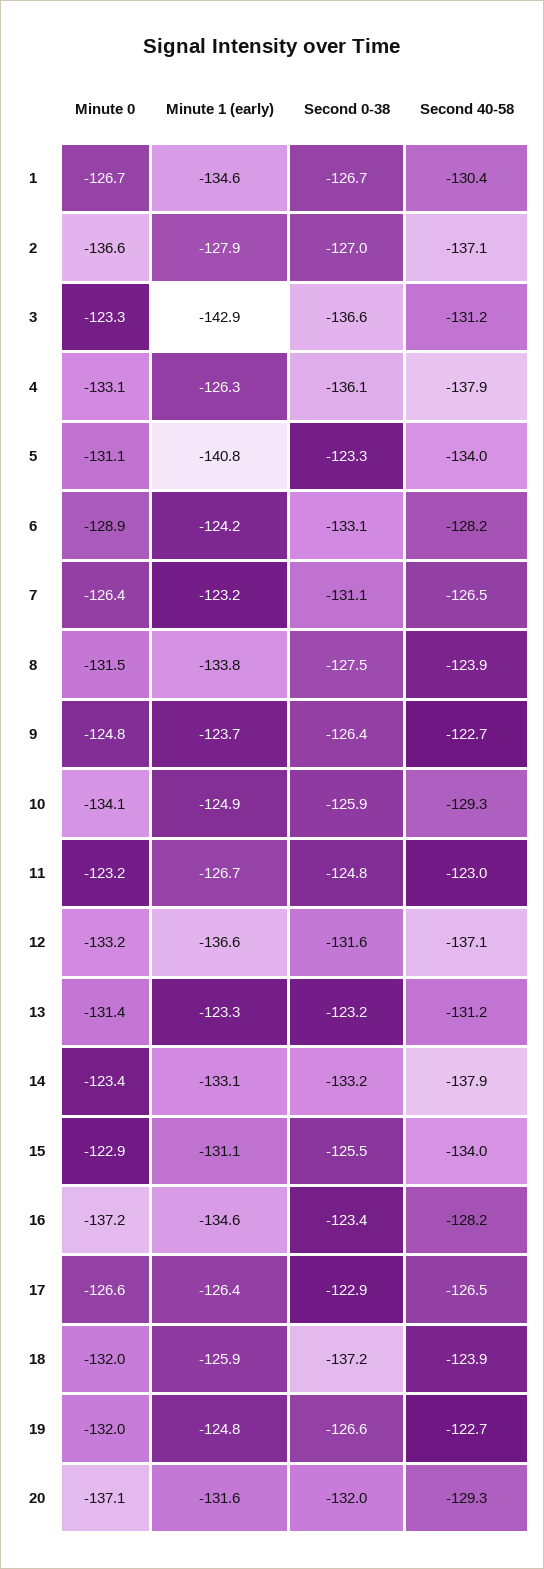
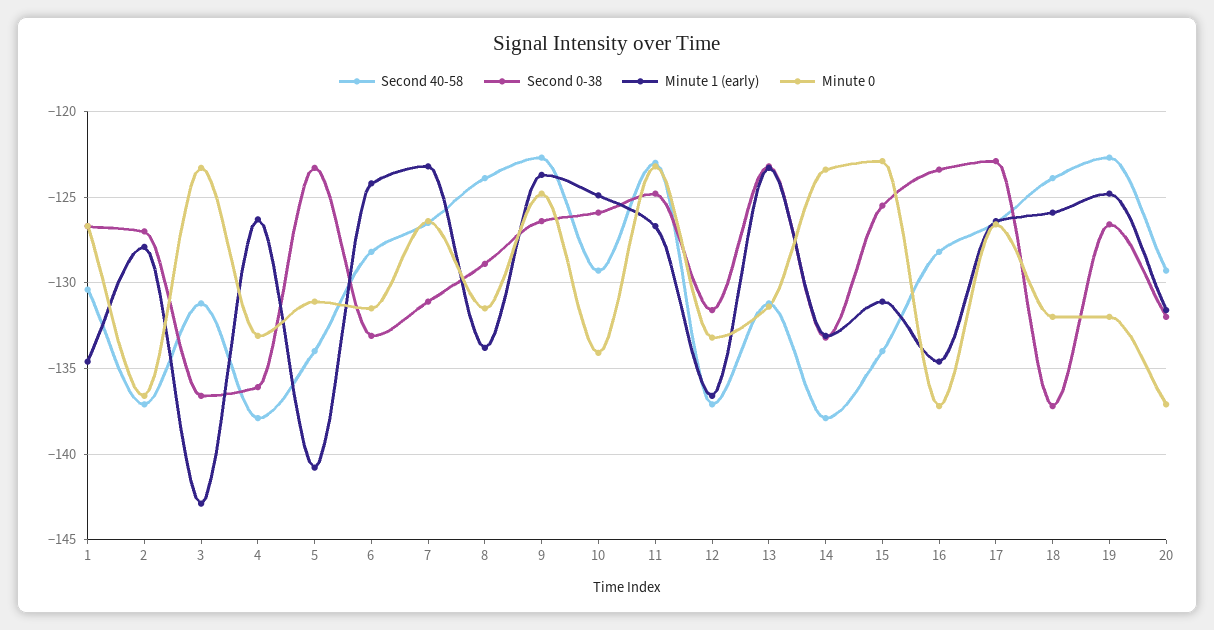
  {
    "Minute 0": {
      "1": -126.7,
      "2": -136.6,
      "3": -123.3,
      "4": -133.1,
      "5": -131.1,
-     "6": -128.9,
+     "6": -131.5,
      "7": -126.4,
      "8": -131.5,
      "9": -124.8,
      "10": -134.1,
      "11": -123.2,
      "12": -133.2,
      "13": -131.4,
      "14": -123.4,
      "15": -122.9,
      "16": -137.2,
      "17": -126.6,
      "18": -132,
      "19": -132,
      "20": -137.1
    },
    "Minute 1 (early)": {
      "1": -134.6,
      "2": -127.9,
      "3": -142.9,
      "4": -126.3,
      "5": -140.8,
      "6": -124.2,
      "7": -123.2,
      "8": -133.8,
      "9": -123.7,
      "10": -124.9,
      "11": -126.7,
      "12": -136.6,
      "13": -123.3,
      "14": -133.1,
      "15": -131.1,
      "16": -134.6,
      "17": -126.4,
      "18": -125.9,
      "19": -124.8,
      "20": -131.6
    },
    "Second 0-38": {
      "1": -126.7,
      "2": -127,
      "3": -136.6,
      "4": -136.1,
      "5": -123.3,
      "6": -133.1,
      "7": -131.1,
-     "8": -127.5,
+     "8": -129,
      "9": -126.4,
      "10": -125.9,
      "11": -124.8,
      "12": -131.6,
      "13": -123.2,
      "14": -133.2,
      "15": -125.5,
      "16": -123.4,
      "17": -122.9,
      "18": -137.2,
      "19": -126.6,
      "20": -132
    },
    "Second 40-58": {
      "1": -130.4,
      "2": -137.1,
      "3": -131.2,
      "4": -137.9,
      "5": -134,
      "6": -128.2,
      "7": -126.5,
      "8": -123.9,
      "9": -122.7,
      "10": -129.3,
      "11": -123,
      "12": -137.1,
      "13": -131.2,
      "14": -137.9,
      "15": -134,
      "16": -128.2,
      "17": -126.5,
      "18": -123.9,
      "19": -122.7,
      "20": -129.3
    }
  }

